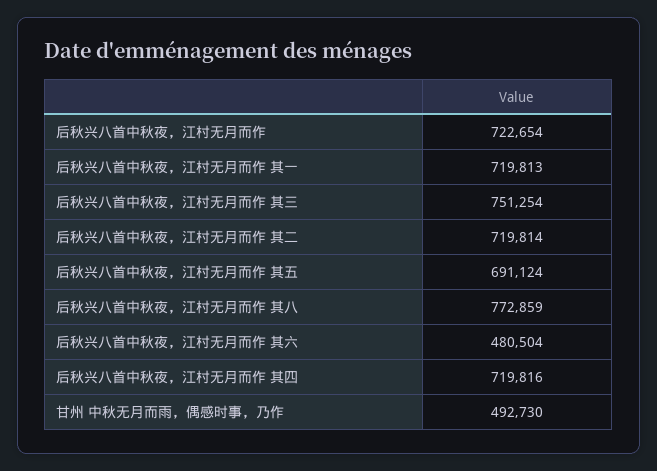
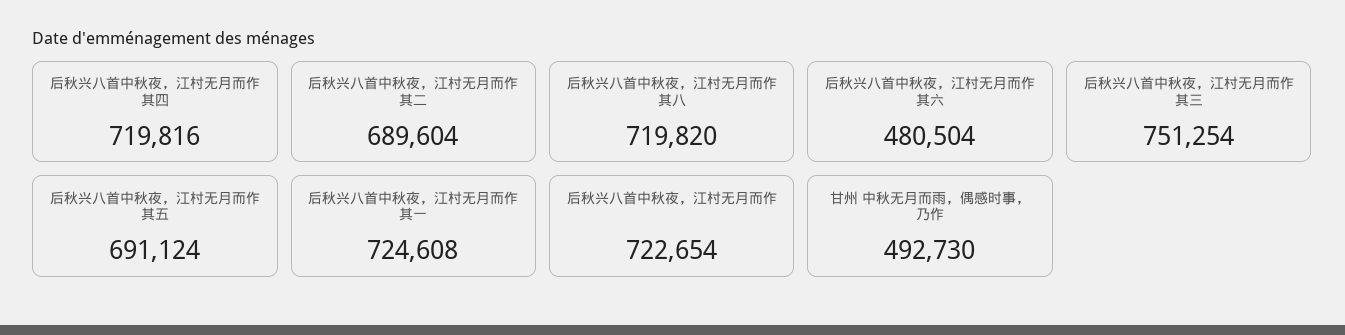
  {
    "后秋兴八首中秋夜，江村无月而作": 722654,
-   "后秋兴八首中秋夜，江村无月而作 其一": 719813,
+   "后秋兴八首中秋夜，江村无月而作 其一": 724608,
    "后秋兴八首中秋夜，江村无月而作 其三": 751254,
-   "后秋兴八首中秋夜，江村无月而作 其二": 719814,
+   "后秋兴八首中秋夜，江村无月而作 其二": 689604,
    "后秋兴八首中秋夜，江村无月而作 其五": 691124,
-   "后秋兴八首中秋夜，江村无月而作 其八": 772859,
+   "后秋兴八首中秋夜，江村无月而作 其八": 719820,
    "后秋兴八首中秋夜，江村无月而作 其六": 480504,
    "后秋兴八首中秋夜，江村无月而作 其四": 719816,
    "甘州 中秋无月而雨，偶感时事，乃作": 492730
  }

